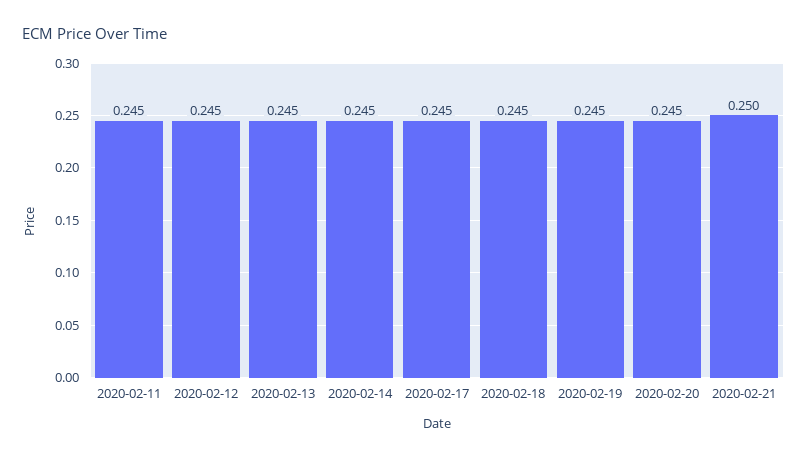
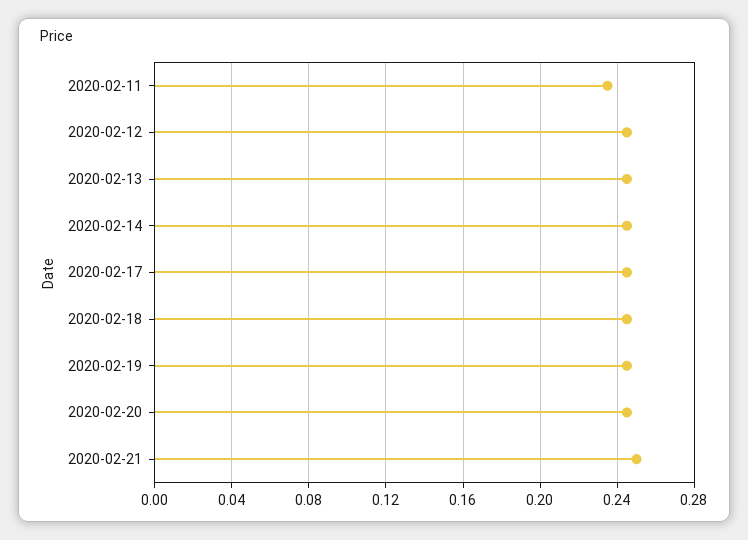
  {
-   "2020-02-11": 0.245,
+   "2020-02-11": 0.235,
    "2020-02-12": 0.245,
    "2020-02-13": 0.245,
    "2020-02-14": 0.245,
    "2020-02-17": 0.245,
    "2020-02-18": 0.245,
    "2020-02-19": 0.245,
    "2020-02-20": 0.245,
    "2020-02-21": 0.25
  }

